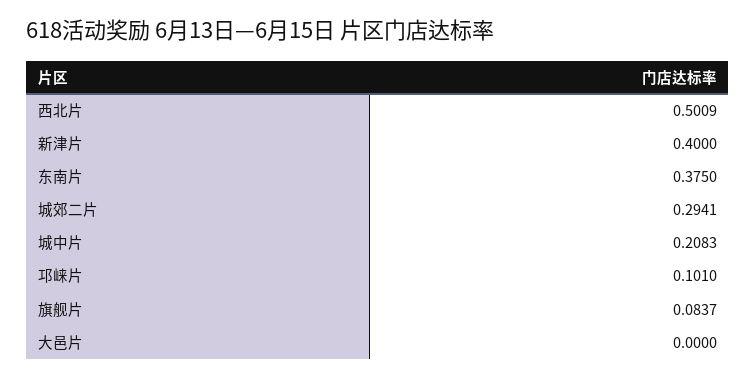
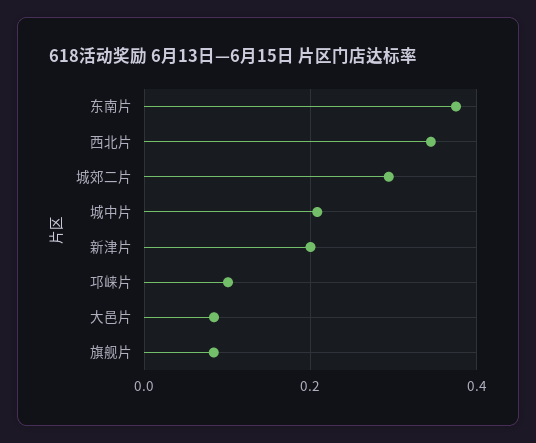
  {
-   "西北片": 0.5009,
+   "西北片": 0.34,
-   "新津片": 0.4,
+   "新津片": 0.2,
    "东南片": 0.375,
    "城郊二片": 0.2941,
    "城中片": 0.2083,
    "邛崃片": 0.101,
    "旗舰片": 0.0837,
-   "大邑片": 0
+   "大邑片": 0.08
  }

